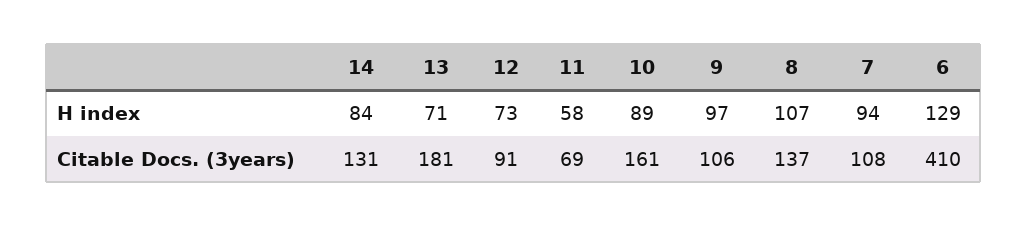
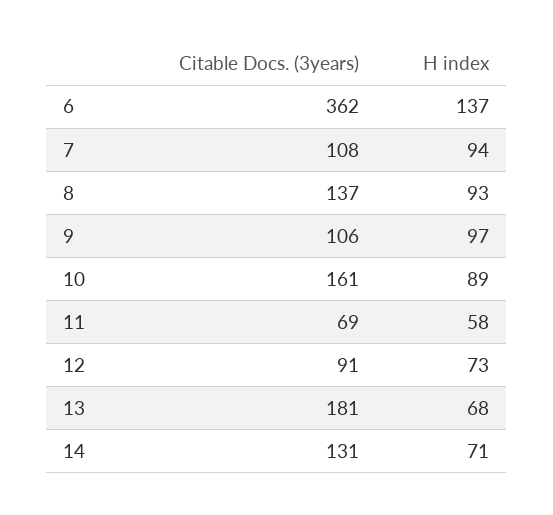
  {
    "14": {
-     "H index": 84,
+     "H index": 71,
      "Citable Docs. (3years)": 131
    },
    "13": {
-     "H index": 71,
+     "H index": 68,
      "Citable Docs. (3years)": 181
    },
    "12": {
      "H index": 73,
      "Citable Docs. (3years)": 91
    },
    "11": {
      "H index": 58,
      "Citable Docs. (3years)": 69
    },
    "10": {
      "H index": 89,
      "Citable Docs. (3years)": 161
    },
    "9": {
      "H index": 97,
      "Citable Docs. (3years)": 106
    },
    "8": {
-     "H index": 107,
+     "H index": 93,
      "Citable Docs. (3years)": 137
    },
    "7": {
      "H index": 94,
      "Citable Docs. (3years)": 108
    },
    "6": {
-     "H index": 129,
+     "H index": 137,
-     "Citable Docs. (3years)": 410
+     "Citable Docs. (3years)": 362
    }
  }

